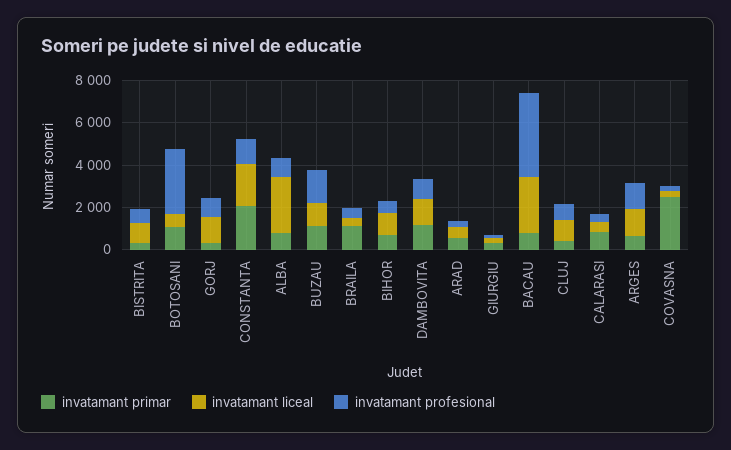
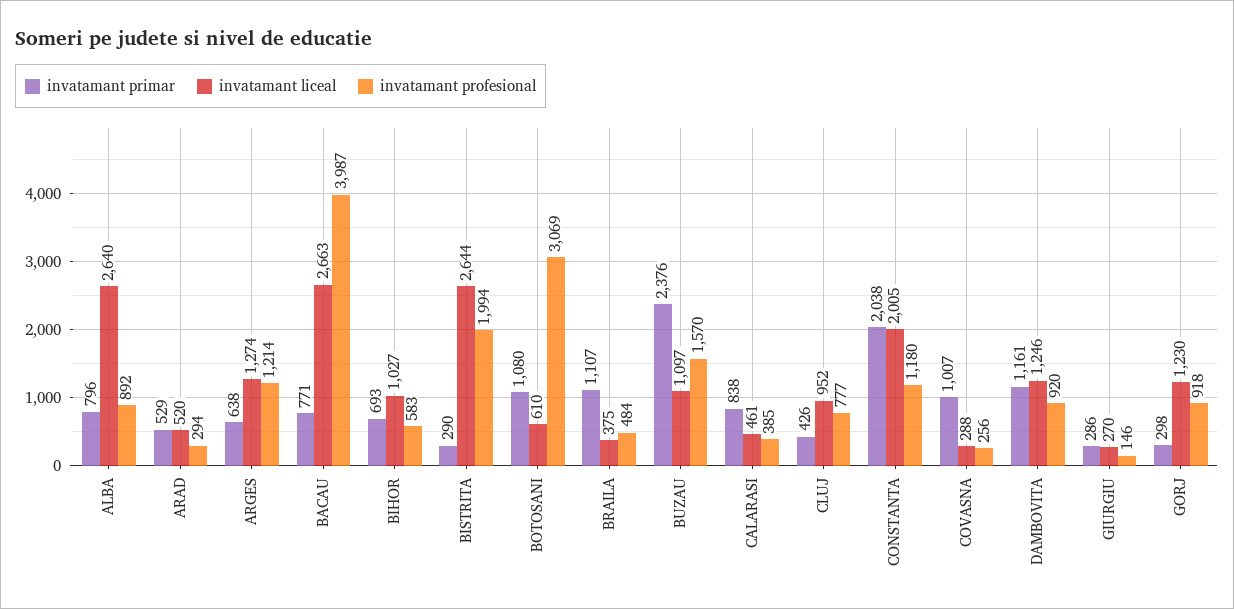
  {
    "invatamant primar": {
      "BISTRITA": 290,
      "BOTOSANI": 1080,
      "GORJ": 298,
      "CONSTANTA": 2038,
      "ALBA": 796,
-     "BUZAU": 1000,
+     "BUZAU": 2376,
      "BRAILA": 1107,
      "BIHOR": 693,
      "DAMBOVITA": 1161,
      "ARAD": 529,
      "GIURGIU": 286,
      "BACAU": 771,
      "CLUJ": 426,
      "CALARASI": 838,
      "ARGES": 638,
-     "COVASNA": 2500
+     "COVASNA": 1007
    },
    "invatamant liceal": {
-     "BISTRITA": 1000,
+     "BISTRITA": 2644,
      "BOTOSANI": 610,
      "GORJ": 1230,
      "CONSTANTA": 2005,
      "ALBA": 2640,
      "BUZAU": 1097,
      "BRAILA": 375,
      "BIHOR": 1027,
      "DAMBOVITA": 1246,
      "ARAD": 520,
      "GIURGIU": 270,
      "BACAU": 2663,
      "CLUJ": 952,
      "CALARASI": 461,
      "ARGES": 1274,
      "COVASNA": 288
    },
    "invatamant profesional": {
-     "BISTRITA": 500,
+     "BISTRITA": 1994,
      "BOTOSANI": 3069,
      "GORJ": 918,
      "CONSTANTA": 1180,
      "ALBA": 892,
      "BUZAU": 1570,
      "BRAILA": 484,
      "BIHOR": 583,
      "DAMBOVITA": 920,
      "ARAD": 294,
      "GIURGIU": 146,
      "BACAU": 3987,
      "CLUJ": 777,
      "CALARASI": 385,
      "ARGES": 1214,
      "COVASNA": 256
    }
  }

